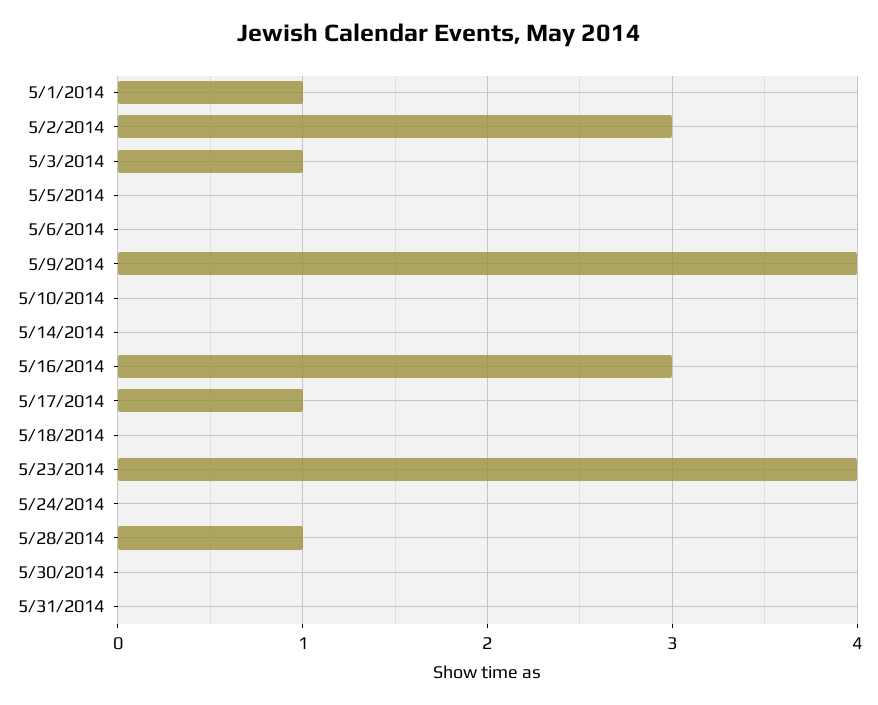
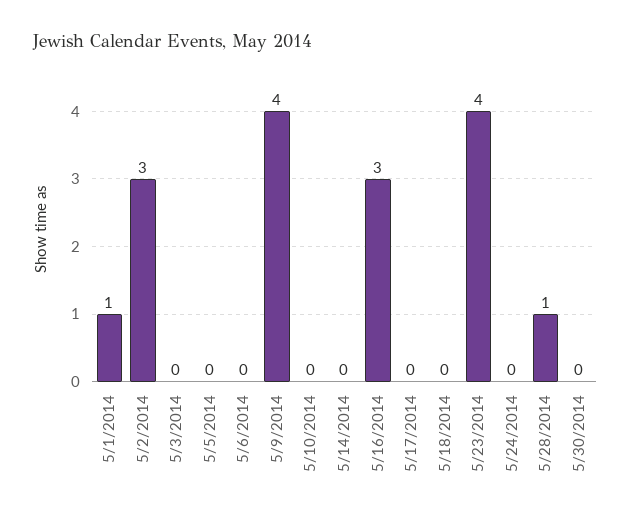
  {
    "5/1/2014": 1,
    "5/2/2014": 3,
-   "5/3/2014": 1,
+   "5/3/2014": 0,
    "5/5/2014": 0,
    "5/6/2014": 0,
    "5/9/2014": 4,
    "5/10/2014": 0,
    "5/14/2014": 0,
    "5/16/2014": 3,
-   "5/17/2014": 1,
+   "5/17/2014": 0,
    "5/18/2014": 0,
    "5/23/2014": 4,
    "5/24/2014": 0,
    "5/28/2014": 1,
-   "5/30/2014": 0,
+   "5/30/2014": 0
-   "5/31/2014": 0
  }

